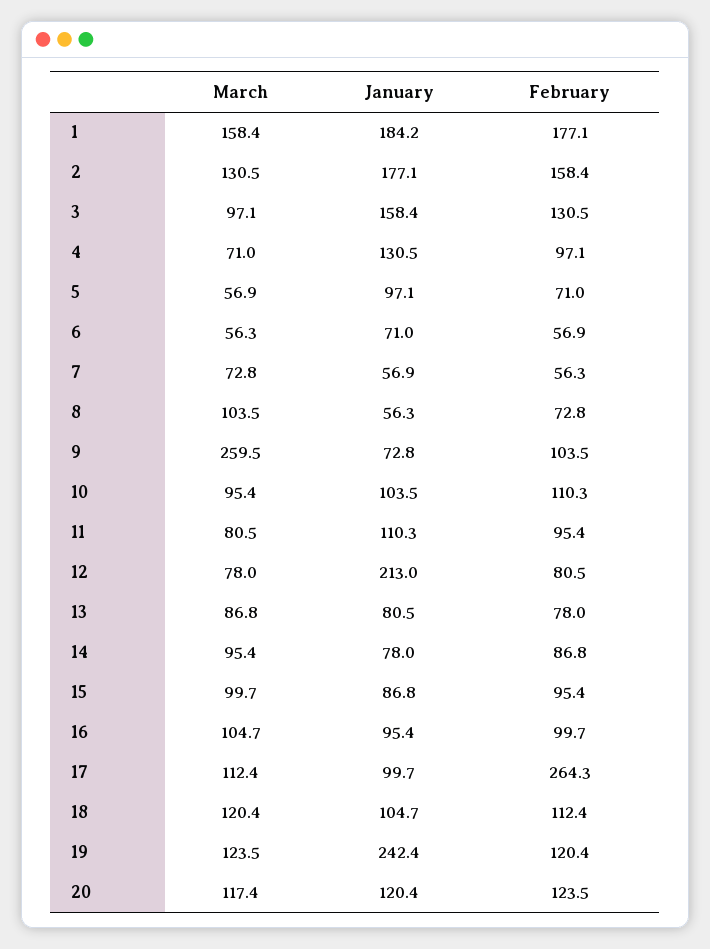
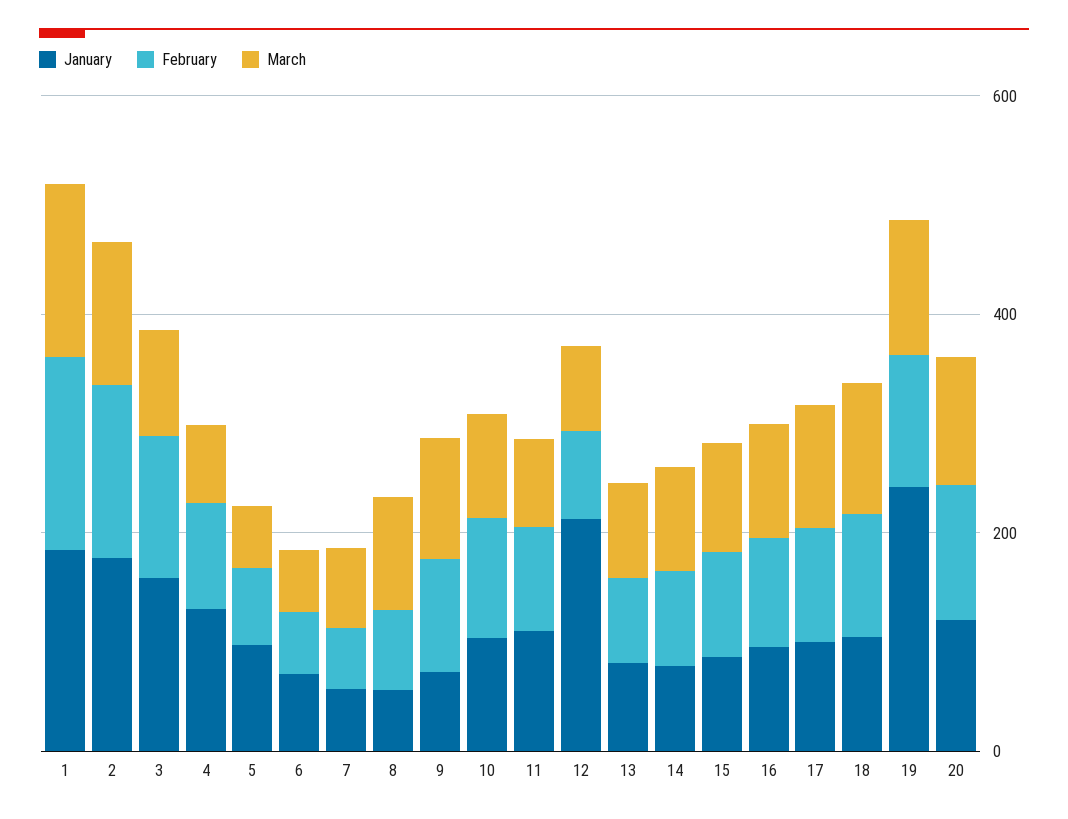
  {
    "March": {
      "1": 158.4,
      "2": 130.5,
      "3": 97.1,
      "4": 71,
      "5": 56.9,
      "6": 56.3,
      "7": 72.8,
      "8": 103.5,
-     "9": 259.5,
+     "9": 100,
      "10": 95.4,
      "11": 80.5,
      "12": 78,
      "13": 86.8,
      "14": 95.4,
      "15": 99.7,
      "16": 104.7,
      "17": 112.4,
      "18": 120.4,
      "19": 123.5,
      "20": 117.4
    },
    "January": {
      "1": 184.2,
      "2": 177.1,
      "3": 158.4,
      "4": 130.5,
      "5": 97.1,
      "6": 71,
      "7": 56.9,
      "8": 56.3,
      "9": 72.8,
      "10": 103.5,
      "11": 110.3,
      "12": 213,
      "13": 80.5,
      "14": 78,
      "15": 86.8,
      "16": 95.4,
      "17": 99.7,
      "18": 104.7,
      "19": 242.4,
      "20": 120.4
    },
    "February": {
      "1": 177.1,
      "2": 158.4,
      "3": 130.5,
      "4": 97.1,
      "5": 71,
      "6": 56.9,
      "7": 56.3,
      "8": 72.8,
      "9": 103.5,
      "10": 110.3,
      "11": 95.4,
      "12": 80.5,
      "13": 78,
      "14": 86.8,
      "15": 95.4,
      "16": 99.7,
-     "17": 264.3,
+     "17": 100,
      "18": 112.4,
      "19": 120.4,
      "20": 123.5
    }
  }

